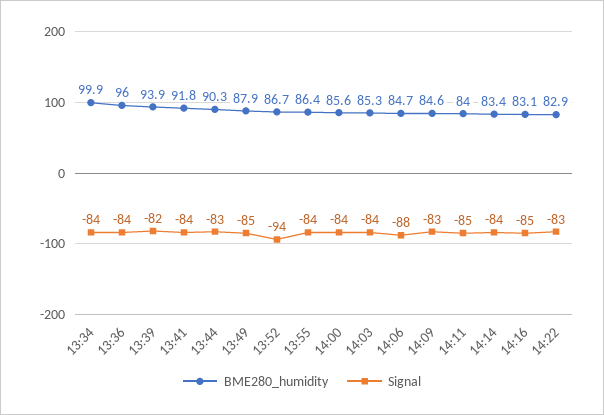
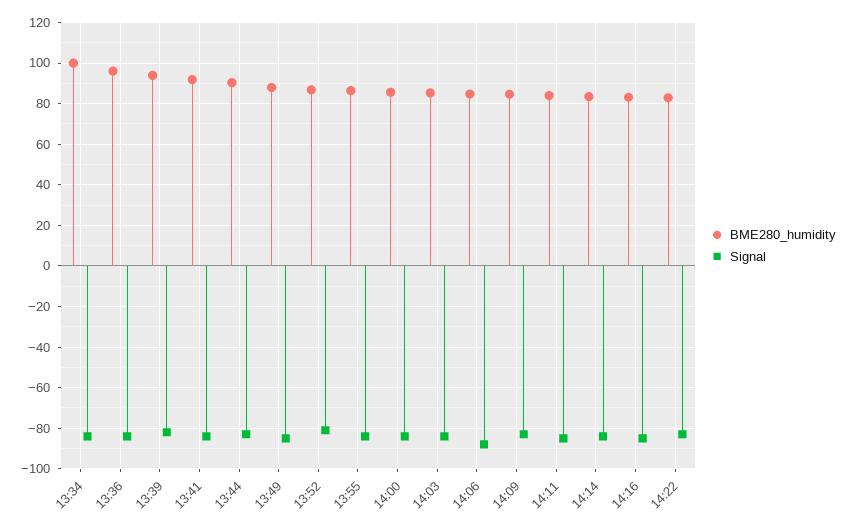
  {
    "BME280_humidity": {
      "13:34": 99.9,
      "13:36": 96,
      "13:39": 93.9,
      "13:41": 91.8,
      "13:44": 90.3,
      "13:49": 87.9,
      "13:52": 86.7,
      "13:55": 86.4,
      "14:00": 85.6,
      "14:03": 85.3,
      "14:06": 84.7,
      "14:09": 84.6,
      "14:11": 84,
      "14:14": 83.4,
      "14:16": 83.1,
      "14:22": 82.9
    },
    "Signal": {
      "13:34": -84,
      "13:36": -84,
      "13:39": -82,
      "13:41": -84,
      "13:44": -83,
      "13:49": -85,
-     "13:52": -94,
+     "13:52": -80,
      "13:55": -84,
      "14:00": -84,
      "14:03": -84,
      "14:06": -88,
      "14:09": -83,
      "14:11": -85,
      "14:14": -84,
      "14:16": -85,
      "14:22": -83
    }
  }

